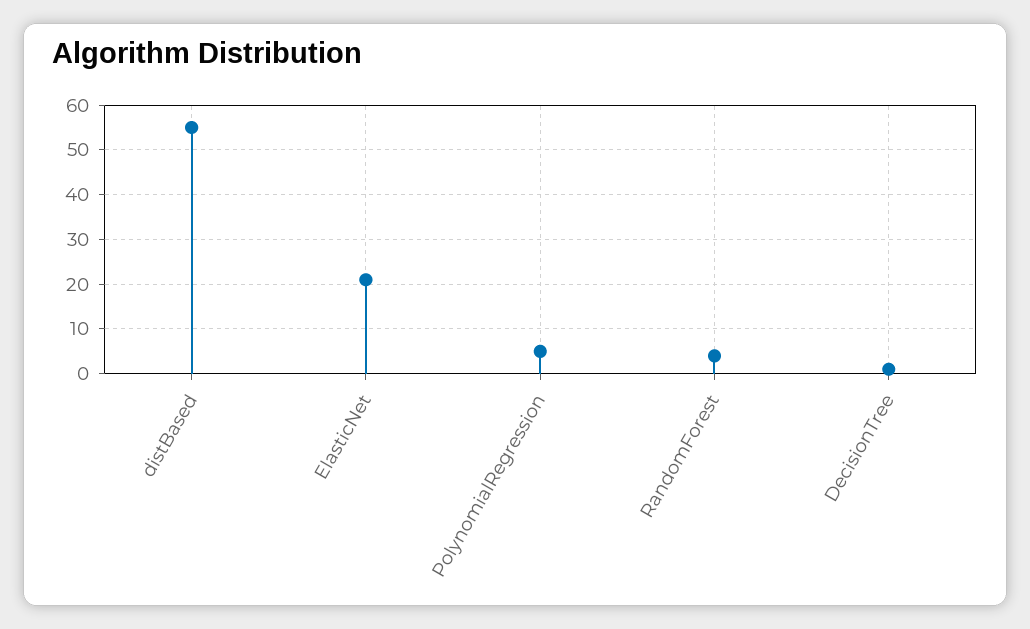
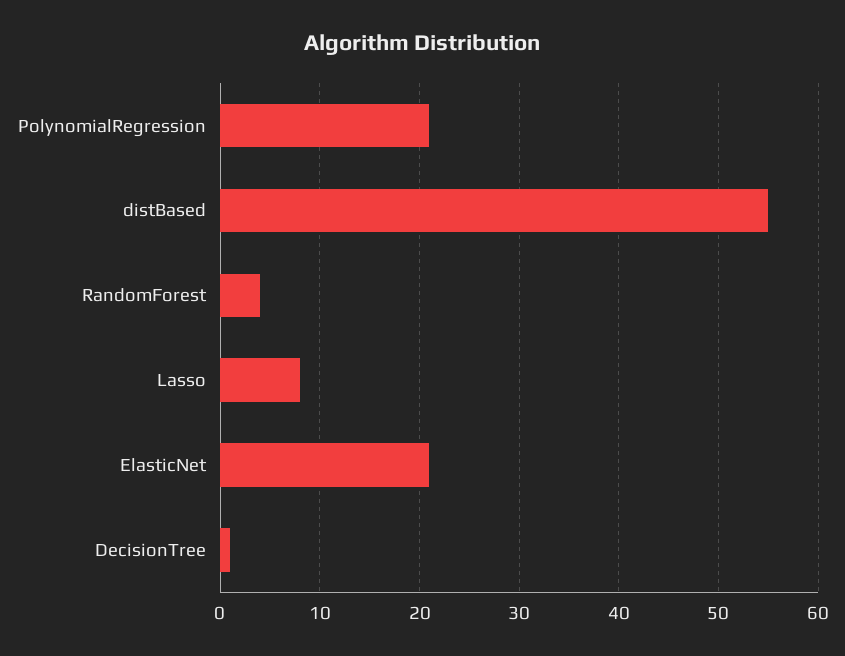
  {
    "distBased": 55,
    "ElasticNet": 21,
-   "PolynomialRegression": 5,
+   "PolynomialRegression": 21,
    "RandomForest": 4,
-   "DecisionTree": 1
+   "DecisionTree": 1,
+   "Lasso": 8
  }

